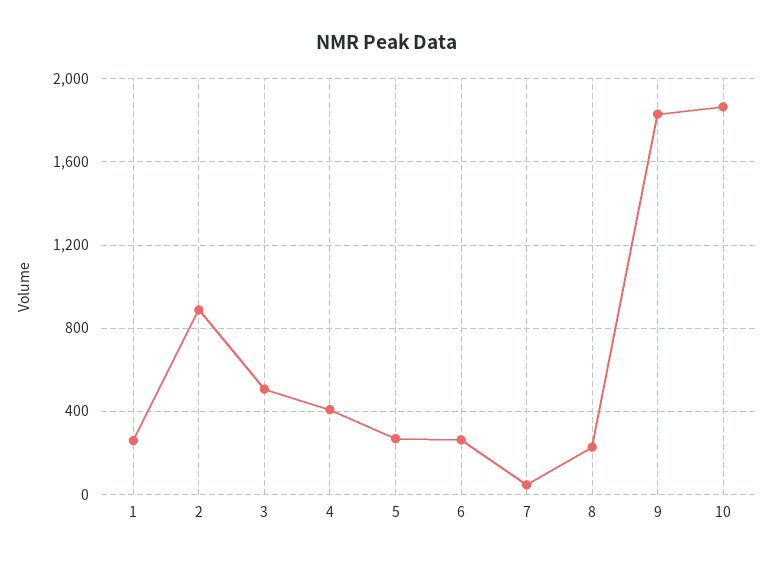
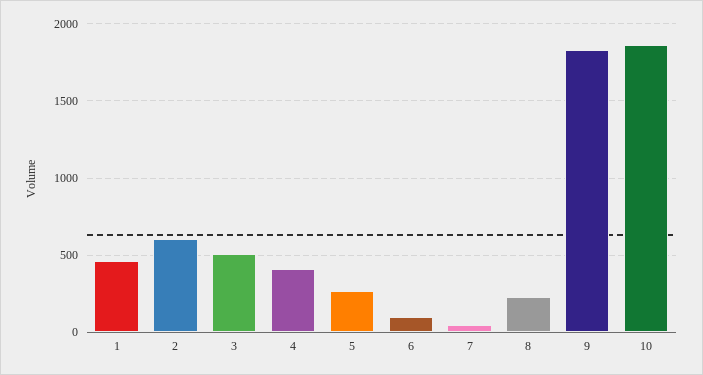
  {
-   "1": 250,
+   "1": 450,
-   "2": 900,
+   "2": 600,
    "3": 500,
    "4": 400,
    "5": 250,
-   "6": 250,
+   "6": 100,
    "7": 50,
    "8": 250,
    "9": 1850,
    "10": 1850
  }

